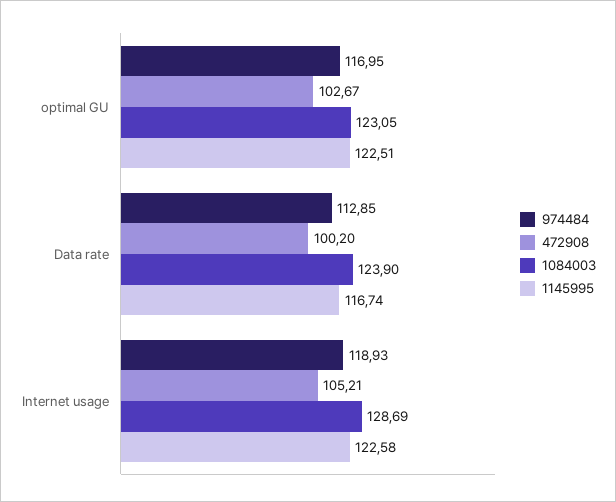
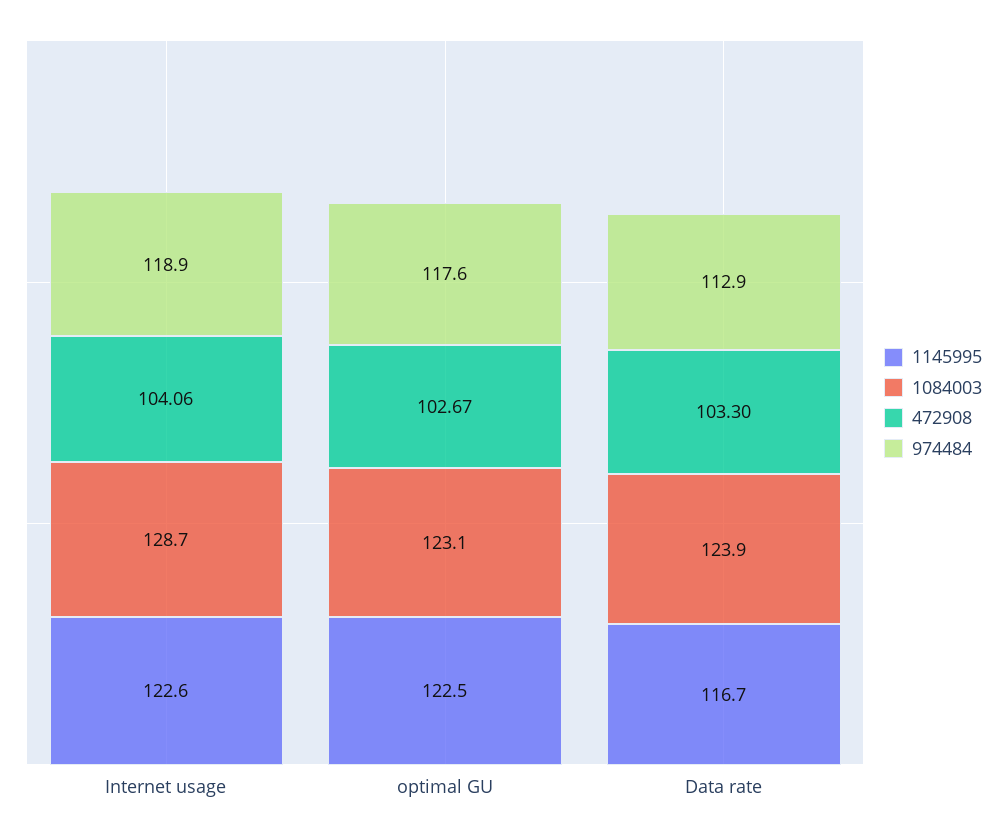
  {
    "974484": {
-     "optimal GU": 116.95,
+     "optimal GU": 117.6,
      "Data rate": 112.85,
      "Internet usage": 118.93
    },
    "472908": {
      "optimal GU": 102.67,
-     "Data rate": 100.2,
+     "Data rate": 103.3,
-     "Internet usage": 105.21
+     "Internet usage": 104.06
    },
    "1084003": {
      "optimal GU": 123.05,
      "Data rate": 123.9,
      "Internet usage": 128.69
    },
    "1145995": {
      "optimal GU": 122.51,
      "Data rate": 116.74,
      "Internet usage": 122.58
    }
  }

